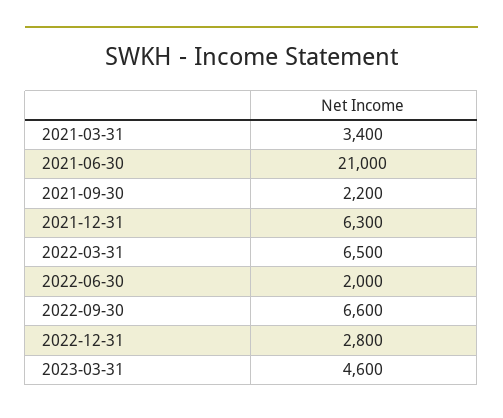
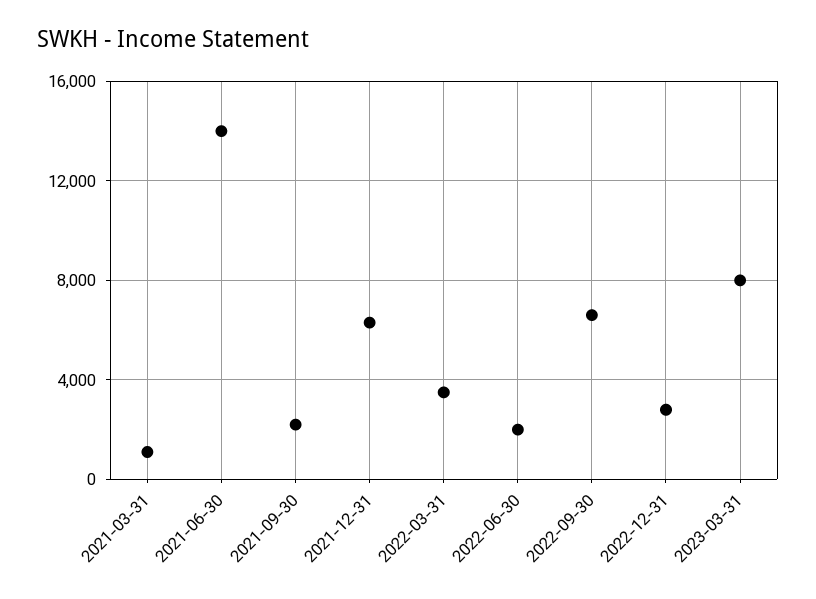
  {
-   "2021-03-31": 3400,
+   "2021-03-31": 1000,
-   "2021-06-30": 21000,
+   "2021-06-30": 14000,
    "2021-09-30": 2200,
    "2021-12-31": 6300,
-   "2022-03-31": 6500,
+   "2022-03-31": 3500,
    "2022-06-30": 2000,
    "2022-09-30": 6600,
    "2022-12-31": 2800,
-   "2023-03-31": 4600
+   "2023-03-31": 8000
  }

